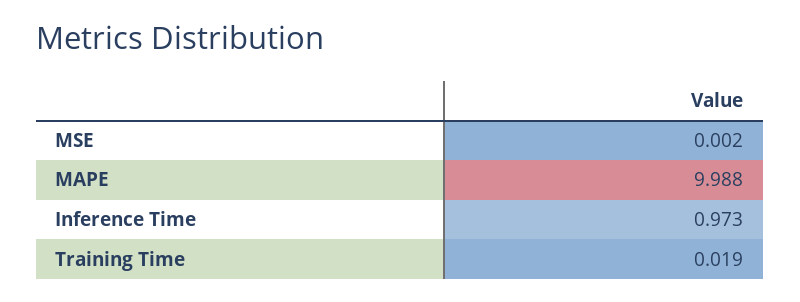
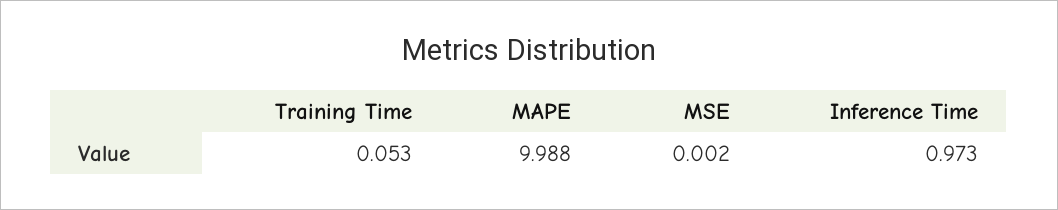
  {
    "MSE": 0.002,
    "MAPE": 9.988,
    "Inference Time": 0.973,
-   "Training Time": 0.019
+   "Training Time": 0.053
  }

